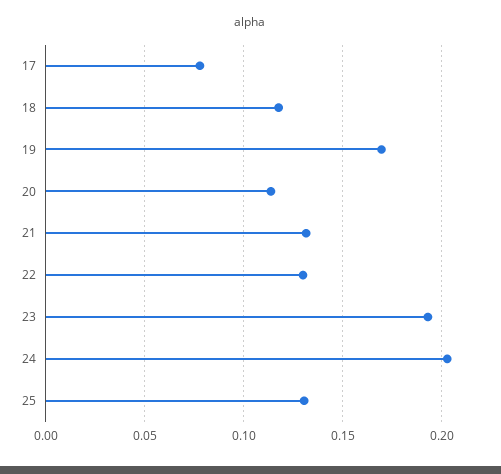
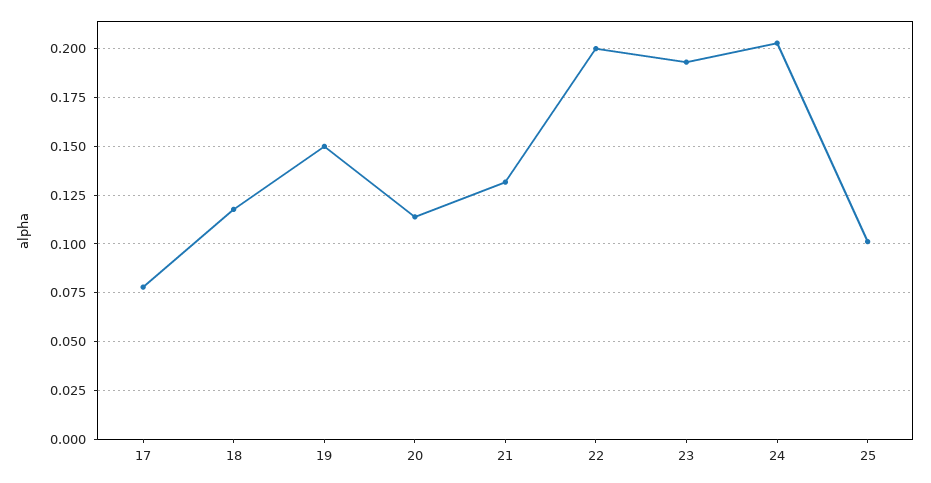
  {
    "17": 0.08,
    "18": 0.12,
-   "19": 0.17,
+   "19": 0.15,
    "20": 0.115,
    "21": 0.13,
-   "22": 0.13,
+   "22": 0.2,
    "23": 0.195,
    "24": 0.205,
-   "25": 0.13
+   "25": 0.1
  }

